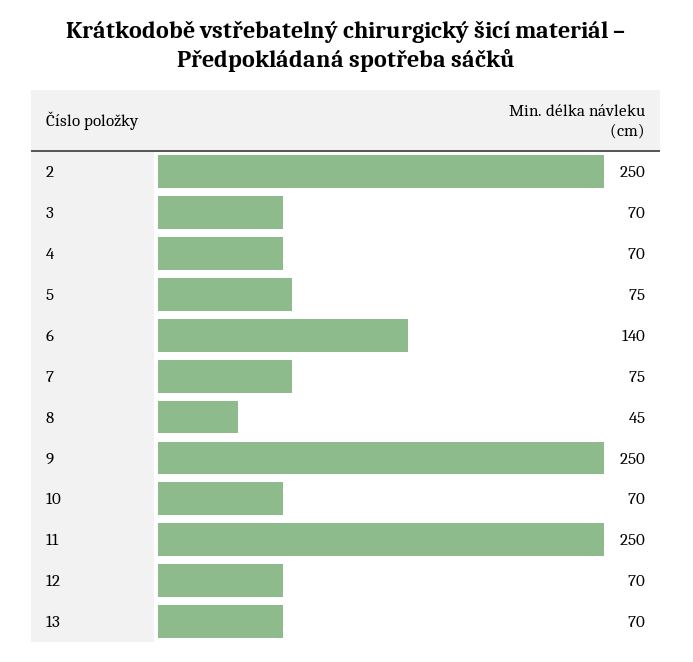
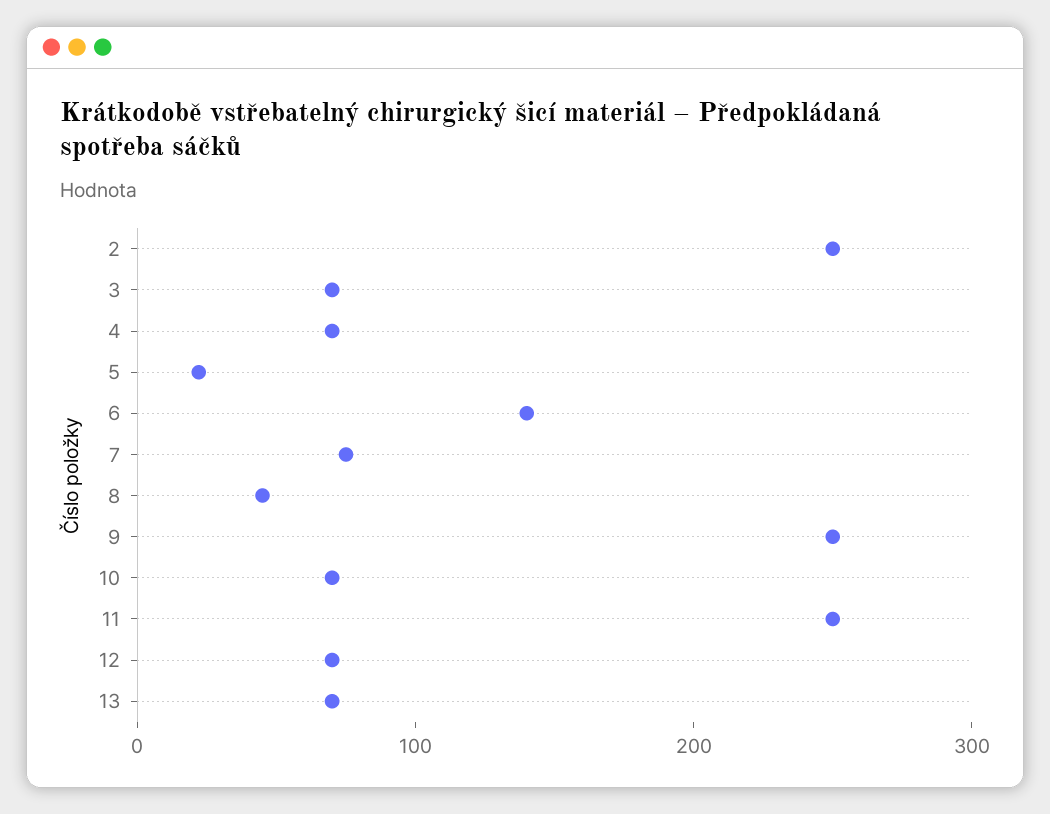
  {
    "2": 250,
    "3": 70,
    "4": 70,
-   "5": 75,
+   "5": 20,
    "6": 140,
    "7": 75,
    "8": 45,
    "9": 250,
    "10": 70,
    "11": 250,
    "12": 70,
    "13": 70
  }

